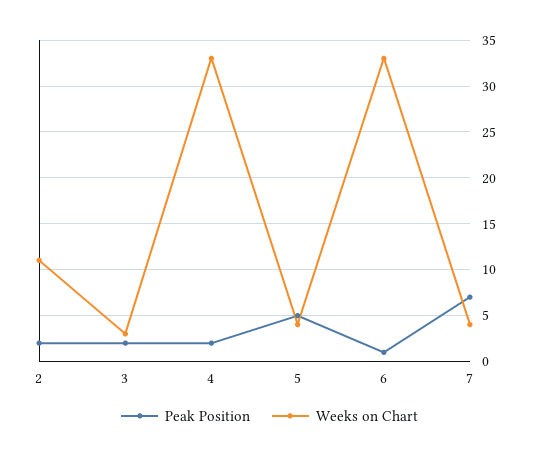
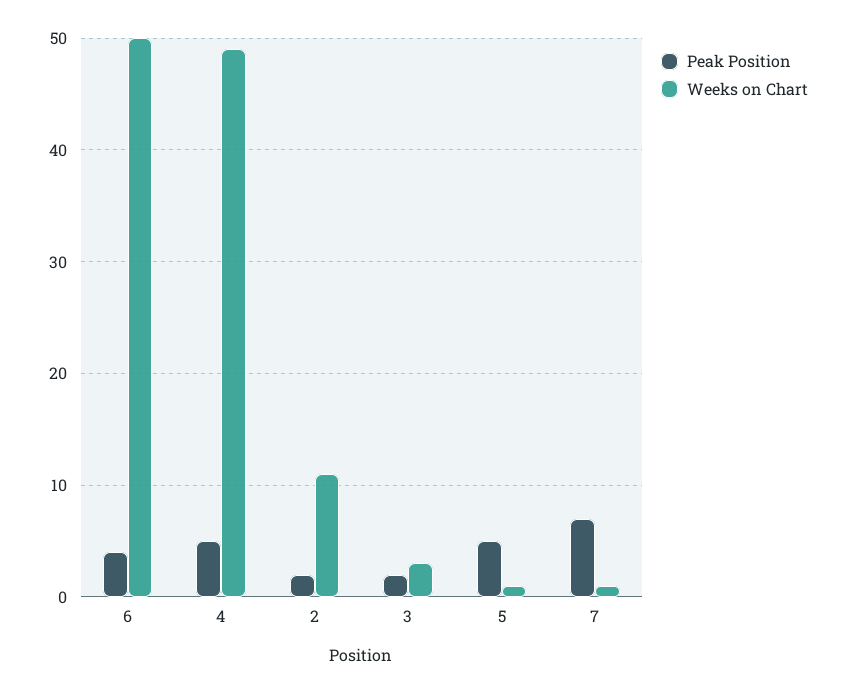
  {
    "Peak Position": {
      "2": 2,
      "3": 2,
-     "4": 2,
+     "4": 5,
      "5": 5,
-     "6": 1,
+     "6": 4,
      "7": 7
    },
    "Weeks on Chart": {
      "2": 11,
      "3": 3,
-     "4": 33,
+     "4": 49,
-     "5": 4,
+     "5": 1,
-     "6": 33,
+     "6": 50,
-     "7": 4
+     "7": 1
    }
  }

